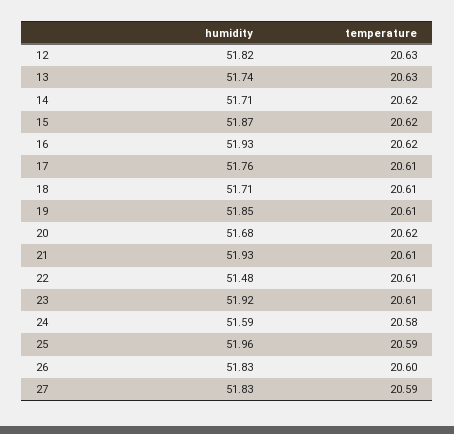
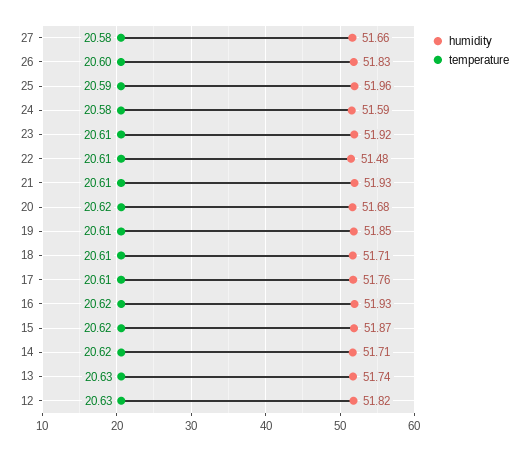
  {
    "humidity": {
      "12": 51.82,
      "13": 51.74,
      "14": 51.71,
      "15": 51.87,
      "16": 51.93,
      "17": 51.76,
      "18": 51.71,
      "19": 51.85,
      "20": 51.68,
      "21": 51.93,
      "22": 51.48,
      "23": 51.92,
      "24": 51.59,
      "25": 51.96,
      "26": 51.83,
-     "27": 51.83
+     "27": 51.66
    },
    "temperature": {
      "12": 20.63,
      "13": 20.63,
      "14": 20.62,
      "15": 20.62,
      "16": 20.62,
      "17": 20.61,
      "18": 20.61,
      "19": 20.61,
      "20": 20.62,
      "21": 20.61,
      "22": 20.61,
      "23": 20.61,
      "24": 20.58,
      "25": 20.59,
      "26": 20.6,
-     "27": 20.59
+     "27": 20.58
    }
  }

